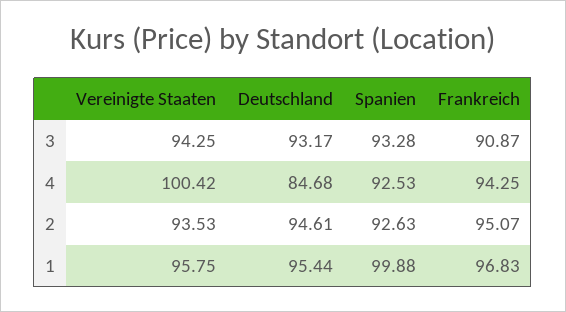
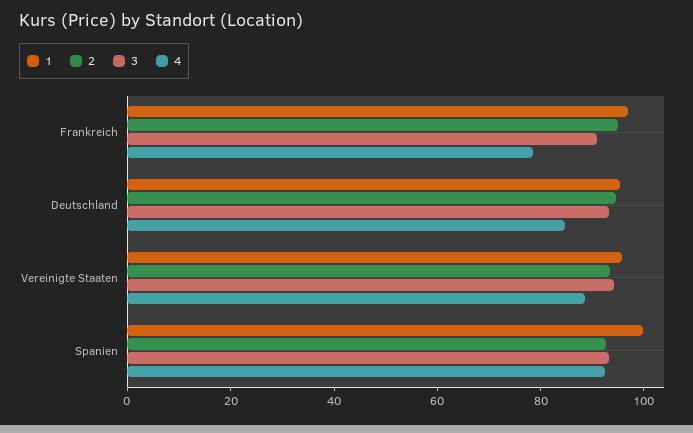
  {
    "3": {
      "Vereinigte Staaten": 94.25,
      "Deutschland": 93.17,
      "Spanien": 93.28,
      "Frankreich": 90.87
    },
    "4": {
-     "Vereinigte Staaten": 100.42,
+     "Vereinigte Staaten": 90,
      "Deutschland": 84.68,
      "Spanien": 92.53,
-     "Frankreich": 94.25
+     "Frankreich": 80
    },
    "2": {
      "Vereinigte Staaten": 93.53,
      "Deutschland": 94.61,
      "Spanien": 92.63,
      "Frankreich": 95.07
    },
    "1": {
      "Vereinigte Staaten": 95.75,
      "Deutschland": 95.44,
      "Spanien": 99.88,
      "Frankreich": 96.83
    }
  }

